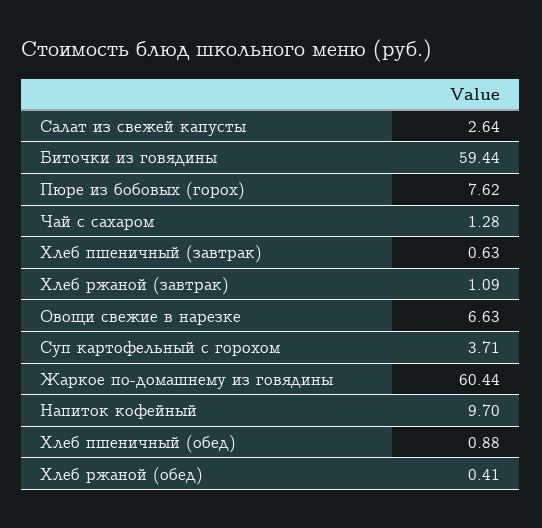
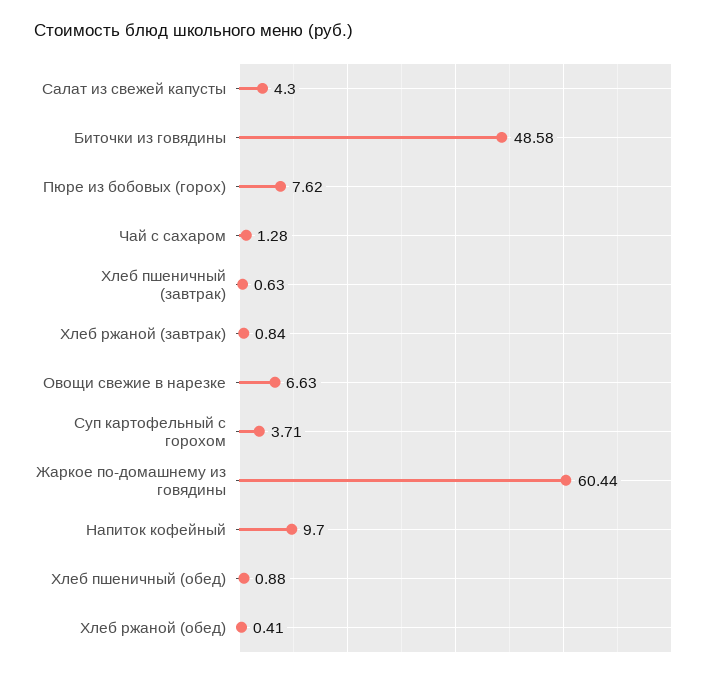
  {
-   "Салат из свежей капусты": 2.64,
+   "Салат из свежей капусты": 4.3,
-   "Биточки из говядины": 59.44,
+   "Биточки из говядины": 48.58,
    "Пюре из бобовых (горох)": 7.62,
    "Чай с сахаром": 1.28,
    "Хлеб пшеничный (завтрак)": 0.63,
-   "Хлеб ржаной (завтрак)": 1.09,
+   "Хлеб ржаной (завтрак)": 0.84,
    "Овощи свежие в нарезке": 6.63,
    "Суп картофельный с горохом": 3.71,
    "Жаркое по-домашнему из говядины": 60.44,
    "Напиток кофейный": 9.7,
    "Хлеб пшеничный (обед)": 0.88,
    "Хлеб ржаной (обед)": 0.41
  }

